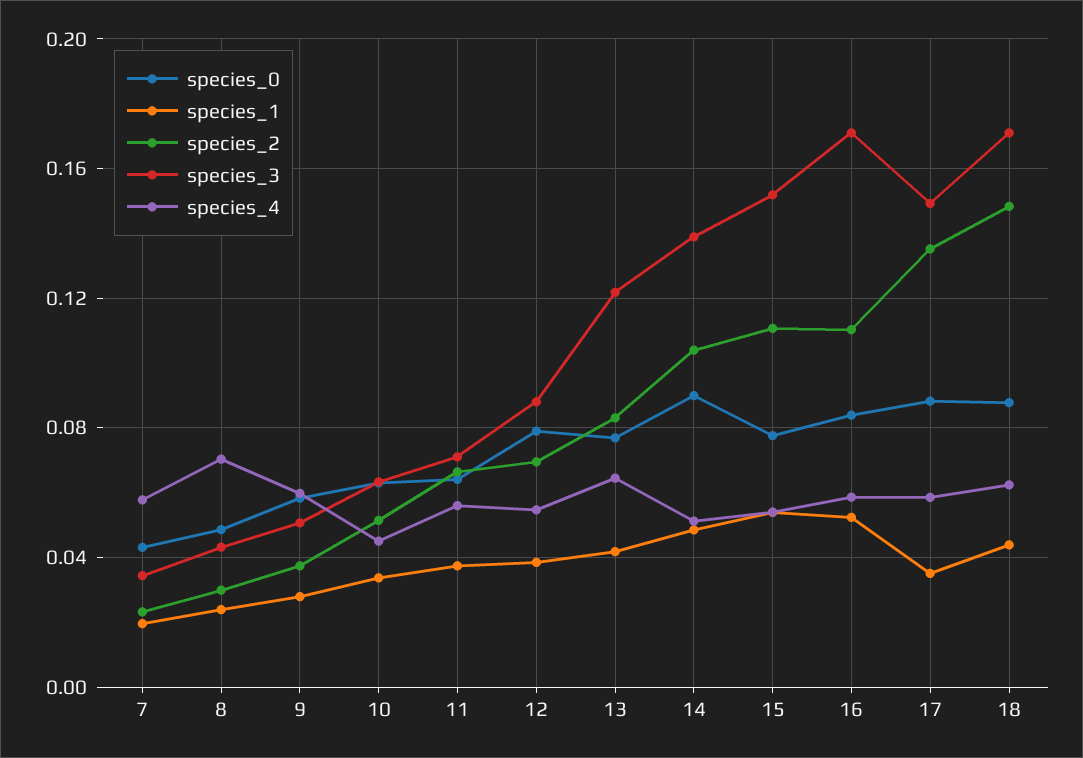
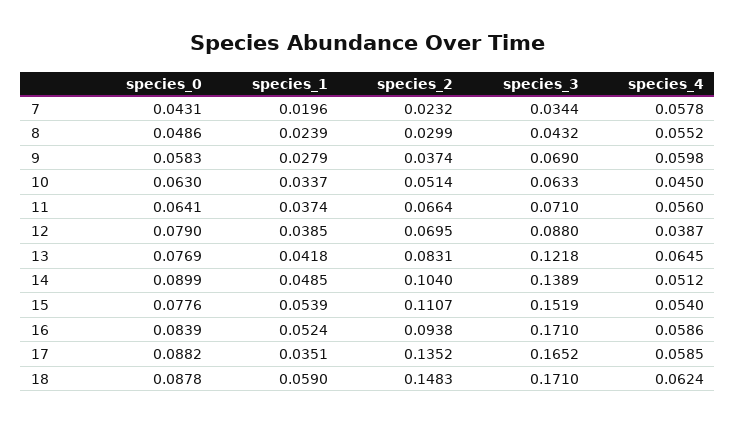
  {
    "species_0": {
      "7": 0.0431,
      "8": 0.0486,
      "9": 0.0583,
      "10": 0.063,
      "11": 0.0641,
      "12": 0.079,
      "13": 0.0769,
      "14": 0.0899,
      "15": 0.0776,
      "16": 0.0839,
      "17": 0.0882,
      "18": 0.0878
    },
    "species_1": {
      "7": 0.0196,
      "8": 0.0239,
      "9": 0.0279,
      "10": 0.0337,
      "11": 0.0374,
      "12": 0.0385,
      "13": 0.0418,
      "14": 0.0485,
      "15": 0.0539,
      "16": 0.0524,
      "17": 0.0351,
-     "18": 0.045
+     "18": 0.059
    },
    "species_2": {
      "7": 0.0232,
      "8": 0.0299,
      "9": 0.0374,
      "10": 0.0514,
      "11": 0.0664,
      "12": 0.0695,
      "13": 0.0831,
      "14": 0.104,
      "15": 0.1107,
-     "16": 0.11,
+     "16": 0.0938,
      "17": 0.1352,
      "18": 0.1483
    },
    "species_3": {
      "7": 0.0344,
      "8": 0.0432,
-     "9": 0.05,
+     "9": 0.069,
      "10": 0.0633,
      "11": 0.071,
      "12": 0.088,
      "13": 0.1218,
      "14": 0.1389,
      "15": 0.1519,
      "16": 0.171,
-     "17": 0.15,
+     "17": 0.1652,
      "18": 0.171
    },
    "species_4": {
      "7": 0.0578,
-     "8": 0.07,
+     "8": 0.0552,
      "9": 0.0598,
      "10": 0.045,
      "11": 0.056,
-     "12": 0.055,
+     "12": 0.0387,
      "13": 0.0645,
      "14": 0.0512,
      "15": 0.054,
      "16": 0.0586,
      "17": 0.0585,
      "18": 0.0624
    }
  }

